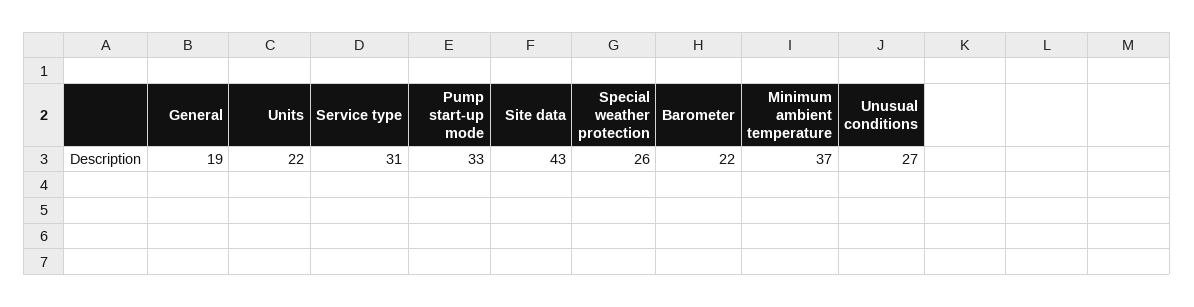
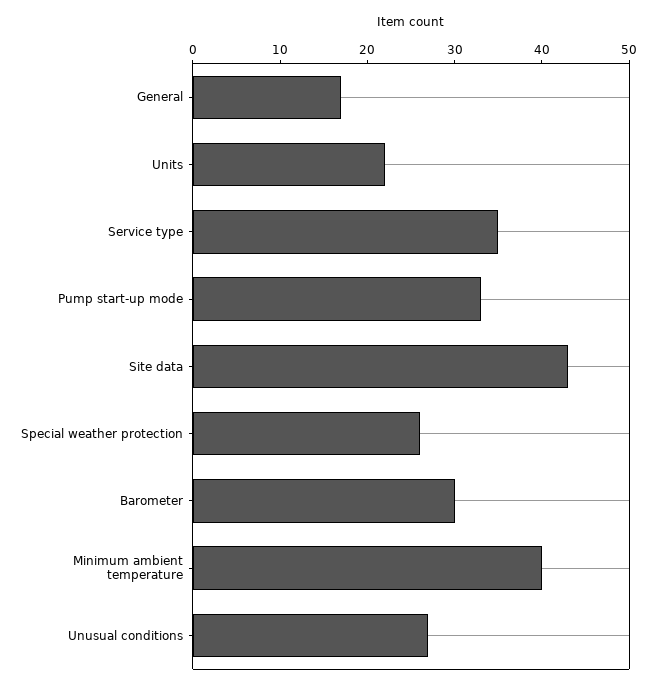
  {
-   "General": 19,
+   "General": 17,
    "Units": 22,
-   "Service type": 31,
+   "Service type": 35,
    "Pump start-up mode": 33,
    "Site data": 43,
    "Special weather protection": 26,
-   "Barometer": 22,
+   "Barometer": 30,
-   "Minimum ambient temperature": 37,
+   "Minimum ambient temperature": 40,
    "Unusual conditions": 27
  }

